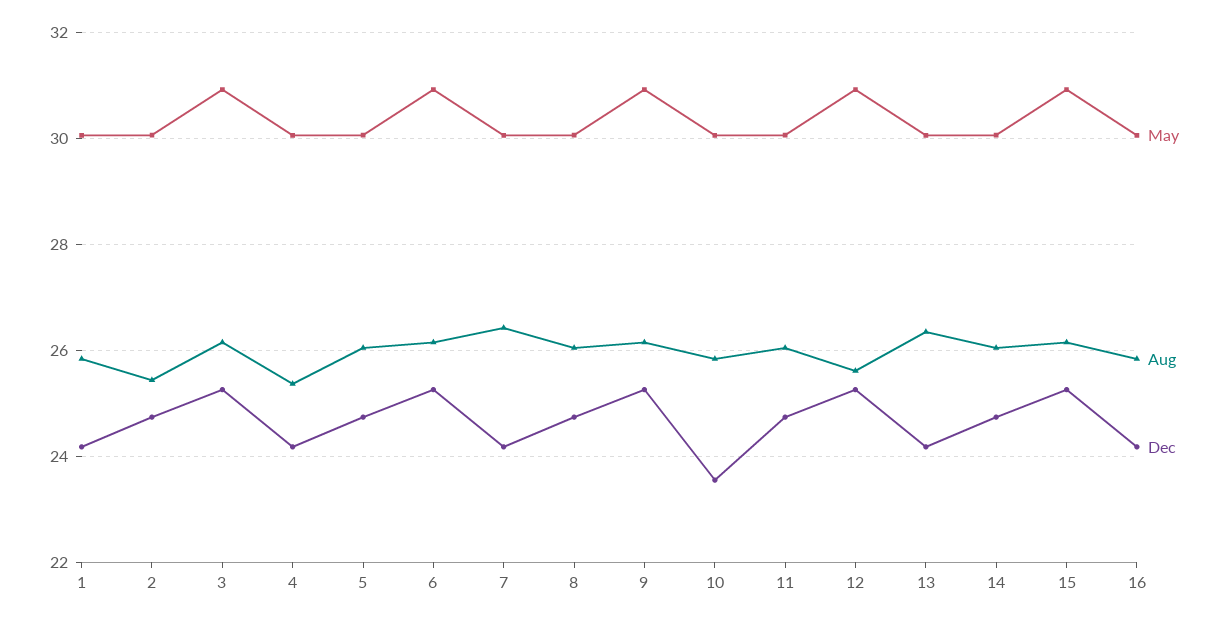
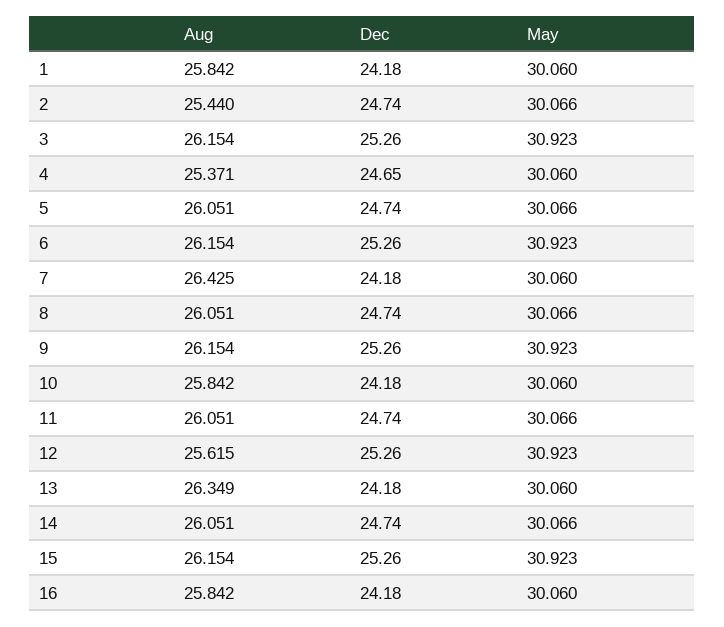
  {
    "May": {
      "1": 30.06,
      "2": 30.066,
      "3": 30.923,
      "4": 30.06,
      "5": 30.066,
      "6": 30.923,
      "7": 30.06,
      "8": 30.066,
      "9": 30.923,
      "10": 30.06,
      "11": 30.066,
      "12": 30.923,
      "13": 30.06,
      "14": 30.066,
      "15": 30.923,
      "16": 30.06
    },
    "Aug": {
      "1": 25.842,
      "2": 25.44,
      "3": 26.154,
      "4": 25.371,
      "5": 26.051,
      "6": 26.154,
      "7": 26.425,
      "8": 26.051,
      "9": 26.154,
      "10": 25.842,
      "11": 26.051,
      "12": 25.615,
      "13": 26.349,
      "14": 26.051,
      "15": 26.154,
      "16": 25.842
    },
    "Dec": {
      "1": 24.18,
      "2": 24.74,
      "3": 25.26,
-     "4": 24.2,
+     "4": 24.65,
      "5": 24.74,
      "6": 25.26,
      "7": 24.18,
      "8": 24.74,
      "9": 25.26,
-     "10": 23.6,
+     "10": 24.18,
      "11": 24.74,
      "12": 25.26,
      "13": 24.18,
      "14": 24.74,
      "15": 25.26,
      "16": 24.18
    }
  }

